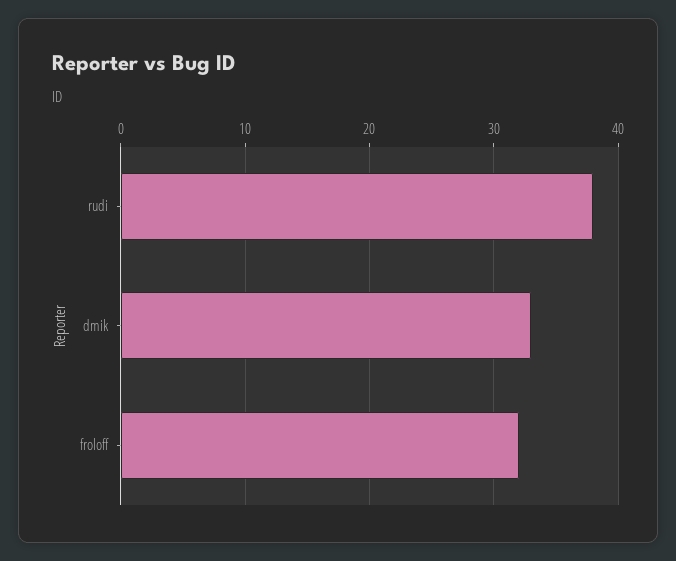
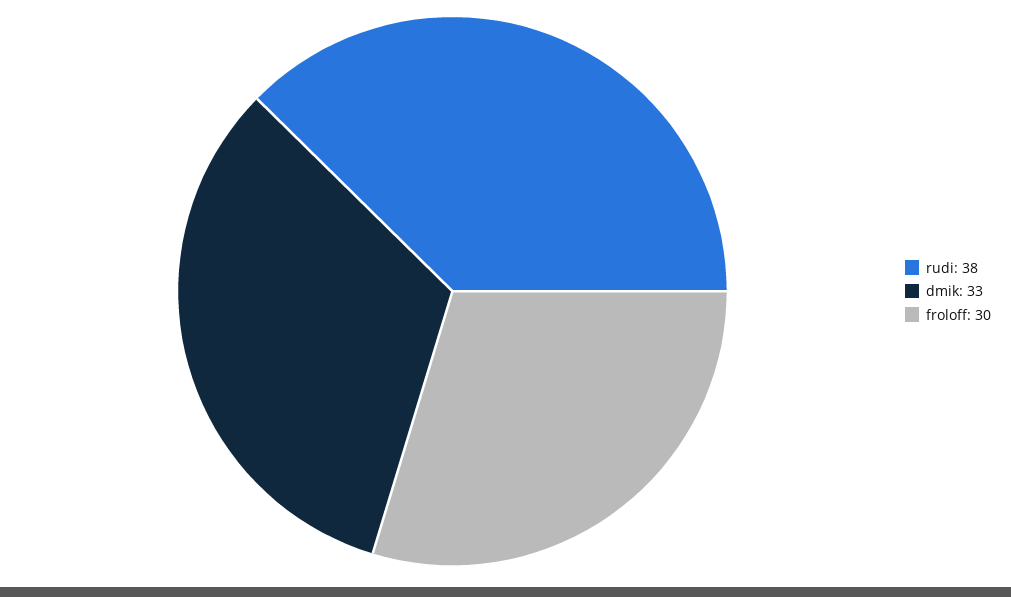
  {
    "rudi": 38,
    "dmik": 33,
-   "froloff": 32
+   "froloff": 30
  }

